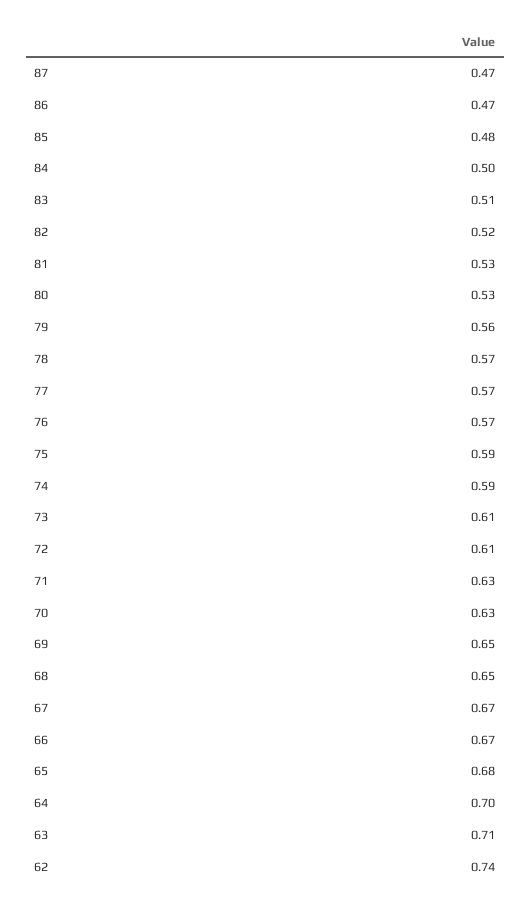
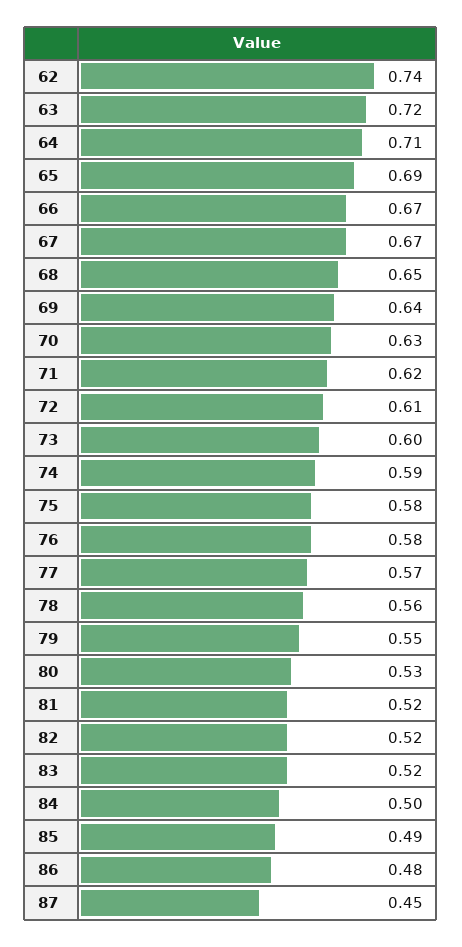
  {
-   "87": 0.47,
+   "87": 0.45,
-   "86": 0.47,
+   "86": 0.48,
-   "85": 0.48,
+   "85": 0.49,
    "84": 0.5,
-   "83": 0.51,
+   "83": 0.52,
    "82": 0.52,
-   "81": 0.53,
+   "81": 0.52,
    "80": 0.53,
-   "79": 0.56,
+   "79": 0.55,
-   "78": 0.57,
+   "78": 0.56,
    "77": 0.57,
-   "76": 0.57,
+   "76": 0.58,
-   "75": 0.59,
+   "75": 0.58,
    "74": 0.59,
-   "73": 0.61,
+   "73": 0.6,
    "72": 0.61,
-   "71": 0.63,
+   "71": 0.62,
    "70": 0.63,
-   "69": 0.65,
+   "69": 0.64,
    "68": 0.65,
    "67": 0.67,
    "66": 0.67,
-   "65": 0.68,
+   "65": 0.69,
-   "64": 0.7,
+   "64": 0.71,
-   "63": 0.71,
+   "63": 0.72,
    "62": 0.74
  }

